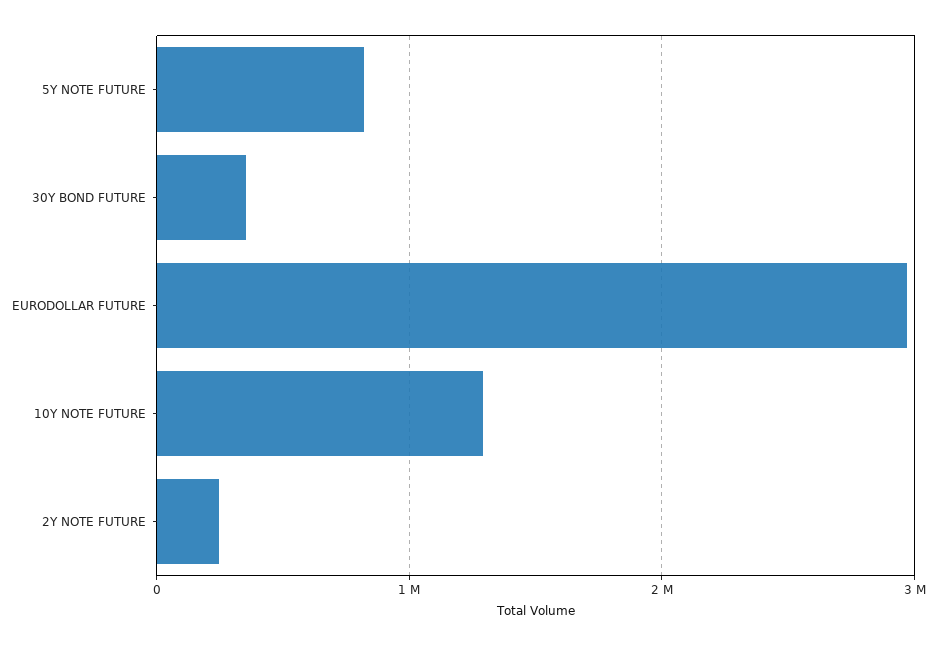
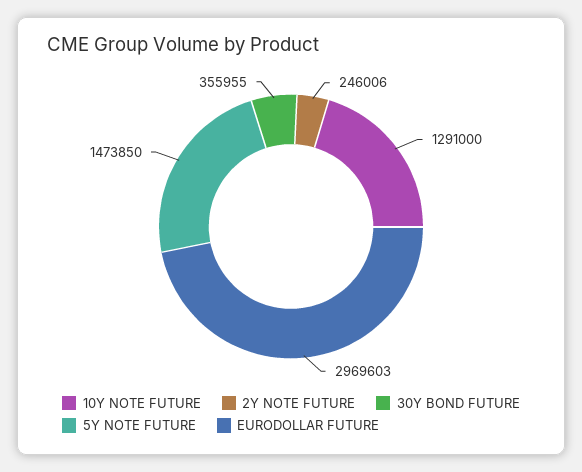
  {
-   "5Y NOTE FUTURE": 800000,
+   "5Y NOTE FUTURE": 1473850,
    "30Y BOND FUTURE": 355955,
    "EURODOLLAR FUTURE": 2969603,
    "10Y NOTE FUTURE": 1291000,
    "2Y NOTE FUTURE": 246006
  }

